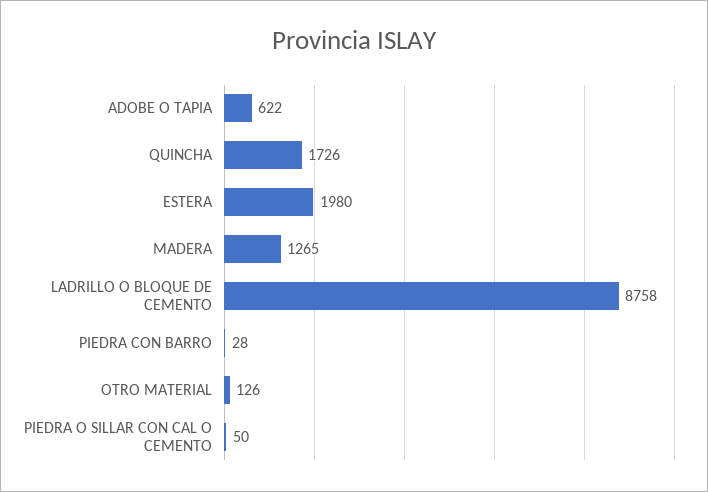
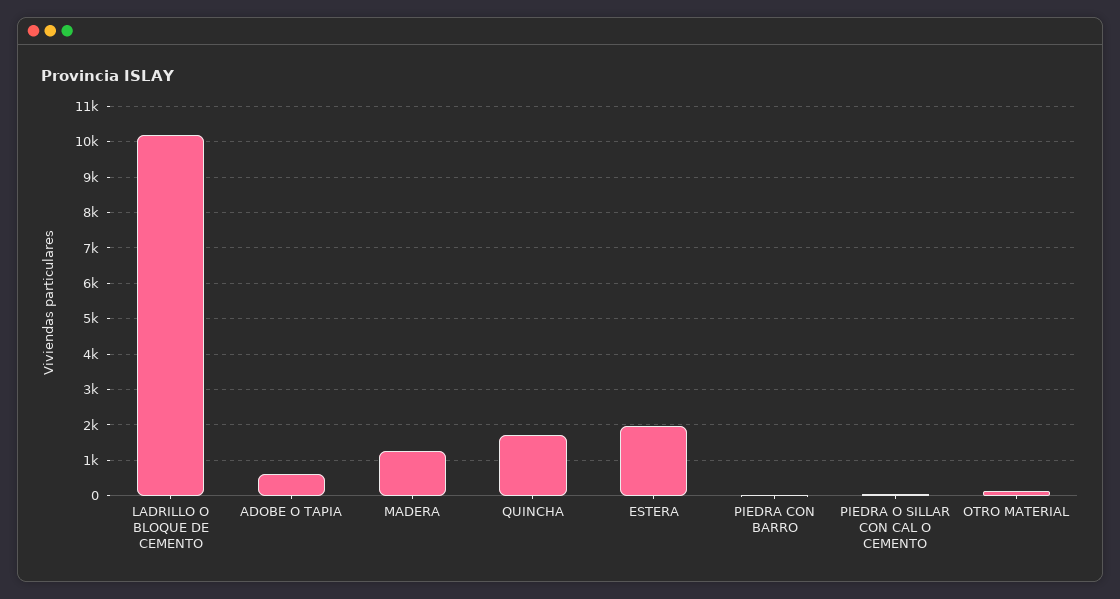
  {
    "ADOBE O TAPIA": 622,
    "QUINCHA": 1726,
    "ESTERA": 1980,
    "MADERA": 1265,
-   "LADRILLO O BLOQUE DE CEMENTO": 8758,
+   "LADRILLO O BLOQUE DE CEMENTO": 10200,
    "PIEDRA CON BARRO": 28,
    "OTRO MATERIAL": 126,
    "PIEDRA O SILLAR CON CAL O CEMENTO": 50
  }

